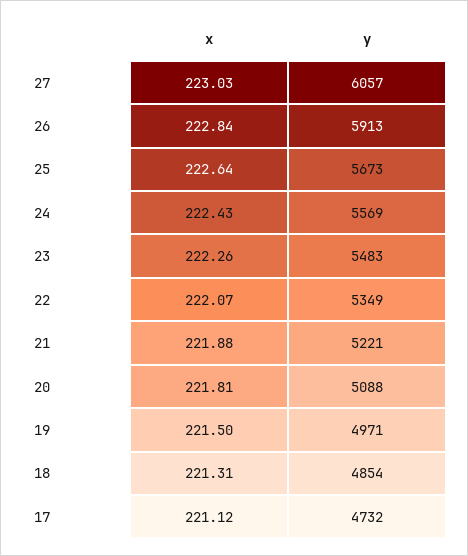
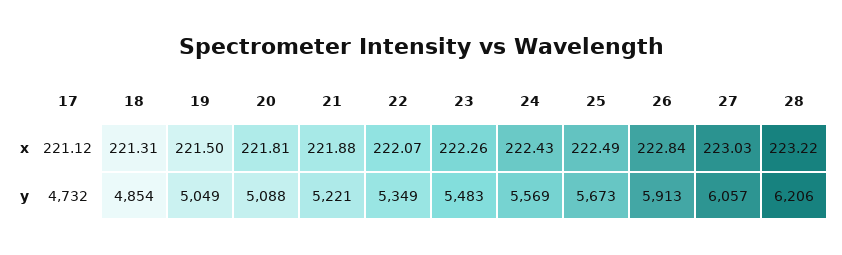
  {
    "x": {
      "27": 223.03,
      "26": 222.84,
-     "25": 222.64,
+     "25": 222.49,
      "24": 222.43,
      "23": 222.26,
      "22": 222.07,
      "21": 221.88,
      "20": 221.81,
      "19": 221.5,
      "18": 221.31,
-     "17": 221.12
+     "17": 221.12,
+     "28": 223.22
    },
    "y": {
      "27": 6057,
      "26": 5913,
      "25": 5673,
      "24": 5569,
      "23": 5483,
      "22": 5349,
      "21": 5221,
      "20": 5088,
-     "19": 4971,
+     "19": 5049,
      "18": 4854,
-     "17": 4732
+     "17": 4732,
+     "28": 6206
    }
  }

